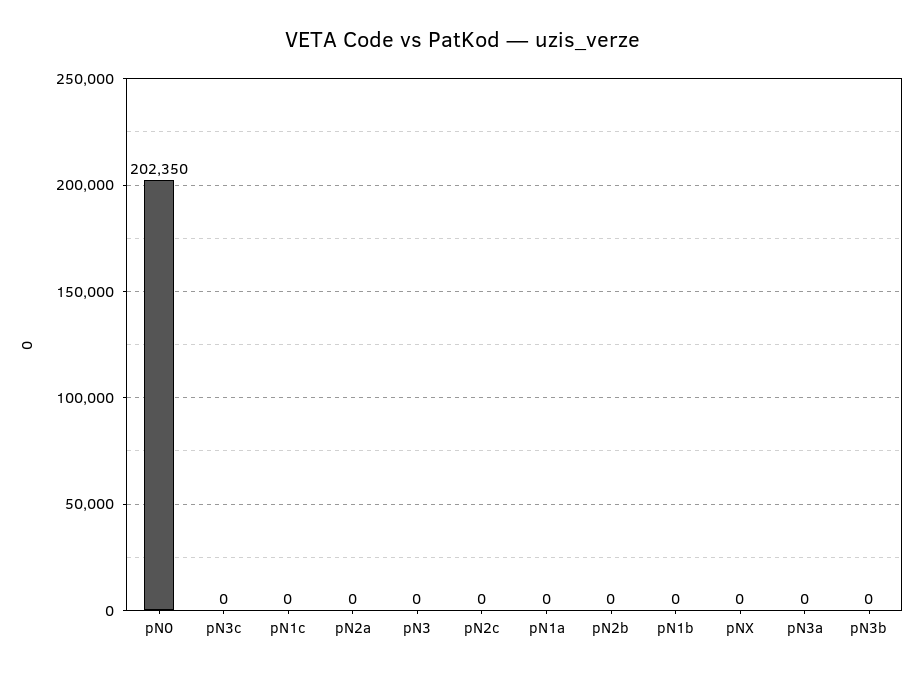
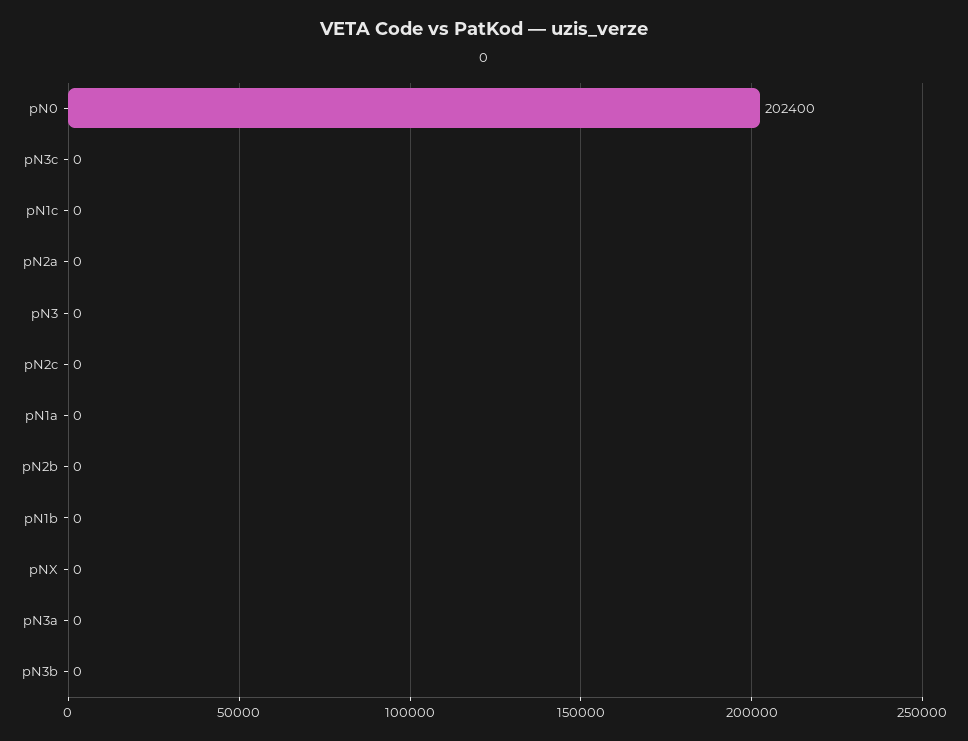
  {
-   "pN0": 202350,
+   "pN0": 202400,
    "pN3c": 0,
    "pN1c": 0,
    "pN2a": 0,
    "pN3": 0,
    "pN2c": 0,
    "pN1a": 0,
    "pN2b": 0,
    "pN1b": 0,
    "pNX": 0,
    "pN3a": 0,
    "pN3b": 0
  }

